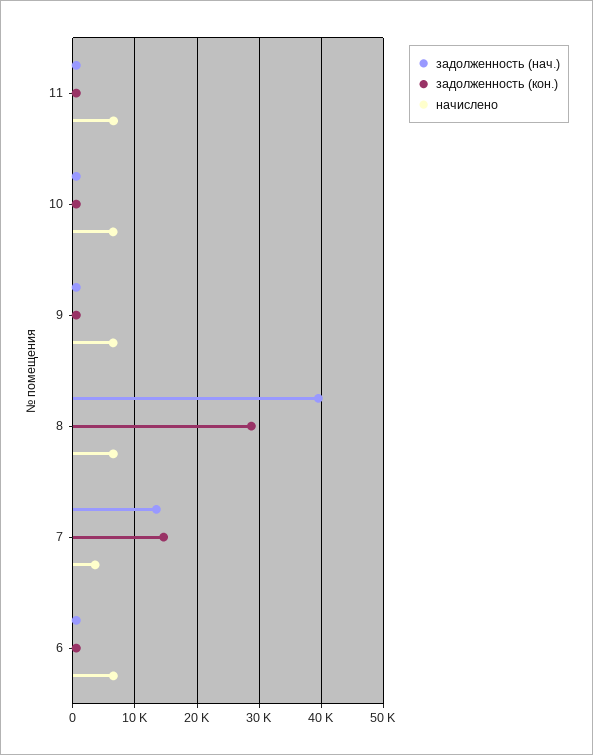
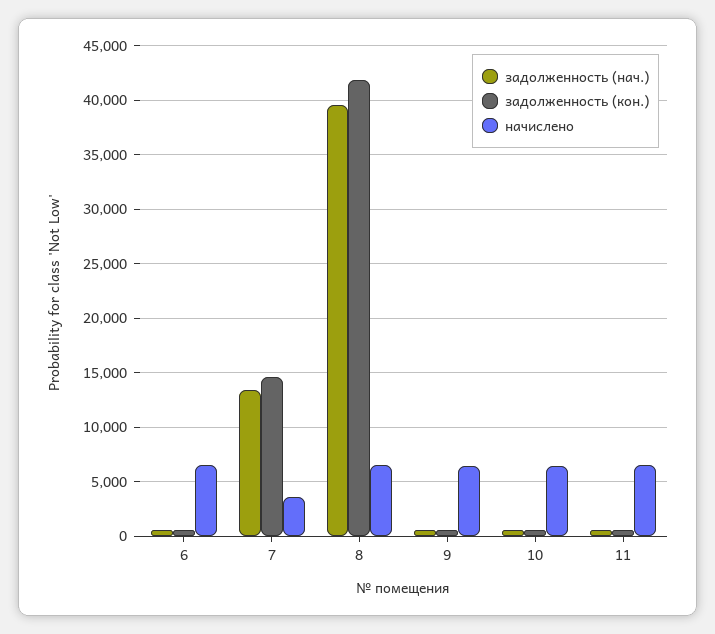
  {
    "задолженность (нач.)": {
      "11": 1000,
      "10": 1000,
      "9": 1000,
      "8": 40000,
      "7": 13000,
      "6": 1000
    },
    "задолженность (кон.)": {
      "11": 1000,
      "10": 1000,
      "9": 1000,
-     "8": 29000,
+     "8": 42000,
      "7": 15000,
      "6": 1000
    },
    "начислено": {
      "11": 7000,
      "10": 6000,
      "9": 6000,
      "8": 7000,
      "7": 4000,
      "6": 7000
    }
  }

